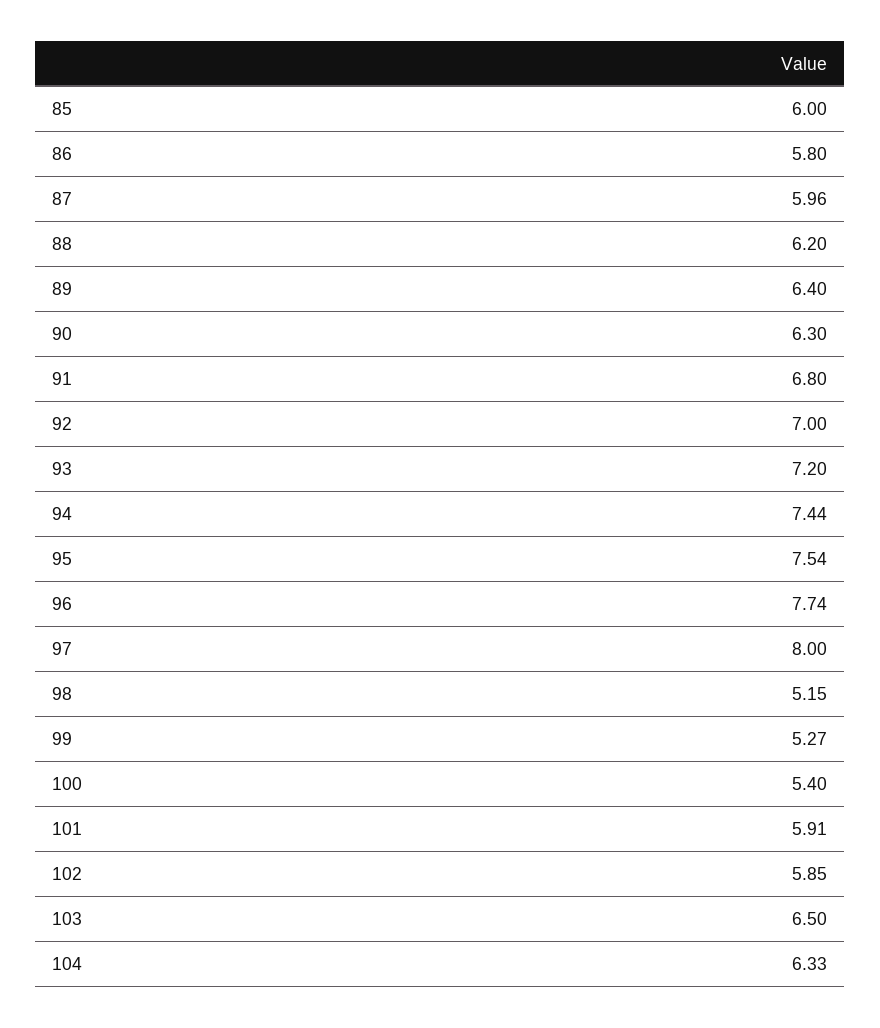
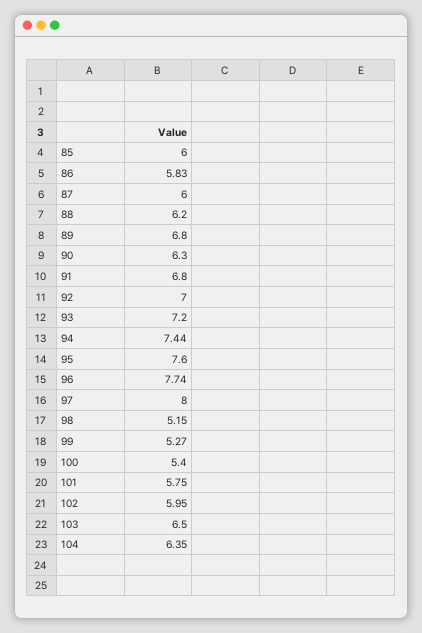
  {
    "85": 6,
-   "86": 5.8,
+   "86": 5.83,
-   "87": 5.96,
+   "87": 6,
    "88": 6.2,
-   "89": 6.4,
+   "89": 6.8,
    "90": 6.3,
    "91": 6.8,
    "92": 7,
    "93": 7.2,
    "94": 7.44,
-   "95": 7.54,
+   "95": 7.6,
    "96": 7.74,
    "97": 8,
    "98": 5.15,
    "99": 5.27,
    "100": 5.4,
-   "101": 5.91,
+   "101": 5.75,
-   "102": 5.85,
+   "102": 5.95,
    "103": 6.5,
-   "104": 6.33
+   "104": 6.35
  }

